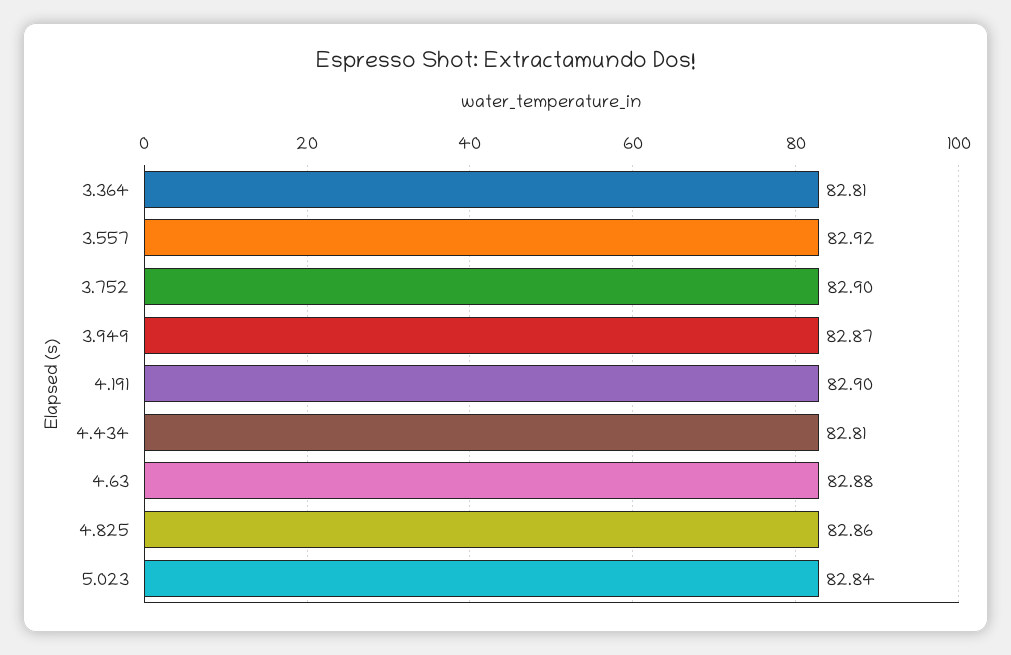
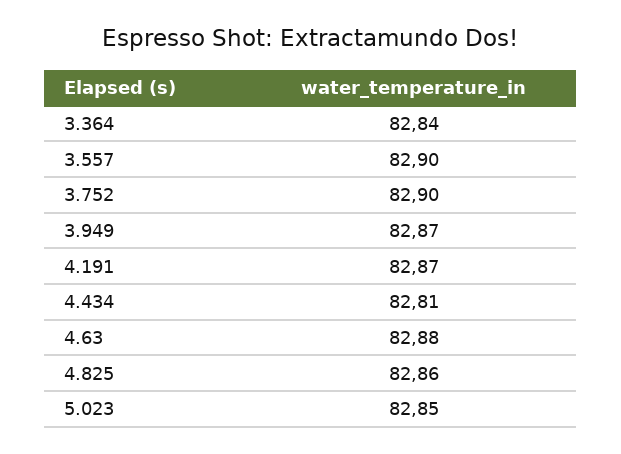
  {
-   "3.364": 82.81,
+   "3.364": 82.84,
-   "3.557": 82.92,
+   "3.557": 82.9,
    "3.752": 82.9,
    "3.949": 82.87,
-   "4.191": 82.9,
+   "4.191": 82.87,
    "4.434": 82.81,
    "4.63": 82.88,
    "4.825": 82.86,
-   "5.023": 82.84
+   "5.023": 82.85
  }

